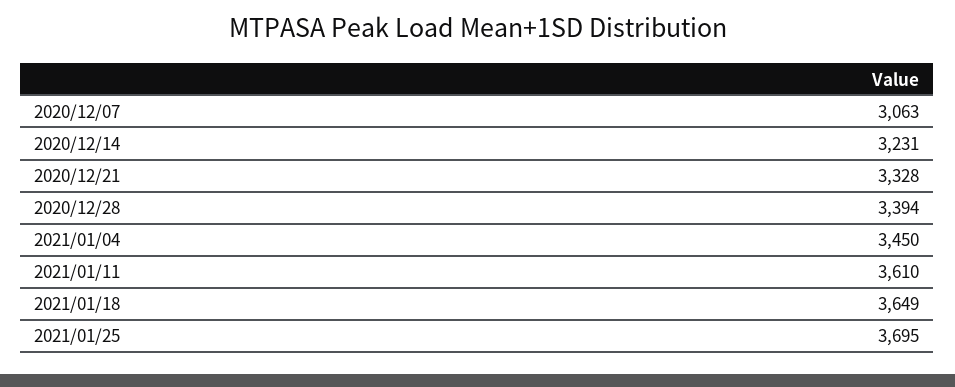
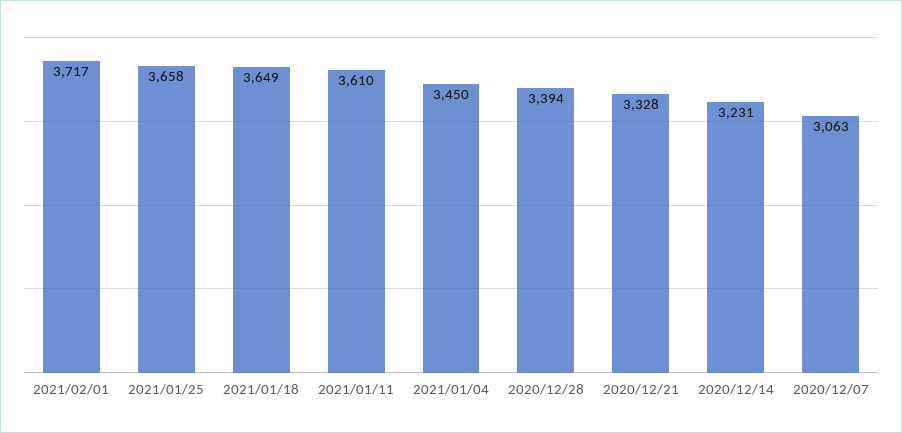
  {
    "2020/12/07": 3063,
    "2020/12/14": 3231,
    "2020/12/21": 3328,
    "2020/12/28": 3394,
    "2021/01/04": 3450,
    "2021/01/11": 3610,
    "2021/01/18": 3649,
-   "2021/01/25": 3695
+   "2021/01/25": 3658,
+   "2021/02/01": 3717
  }

